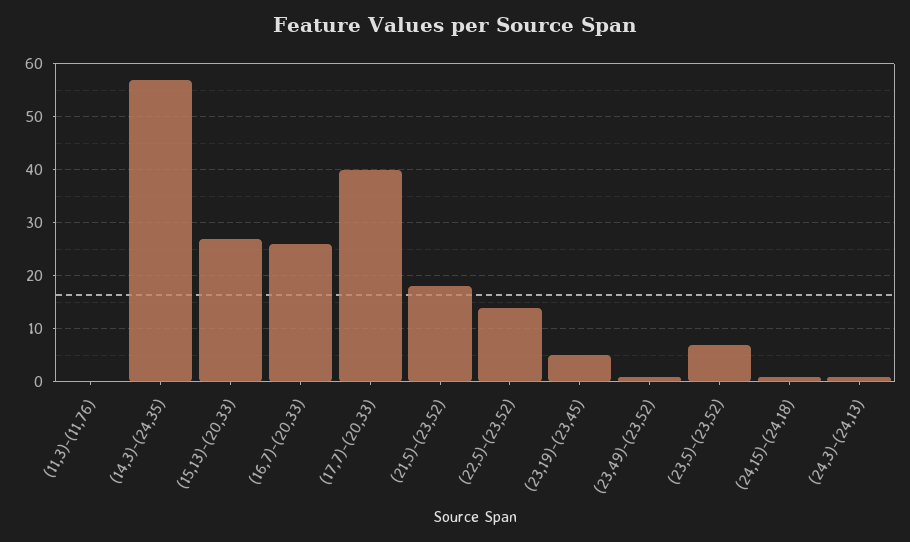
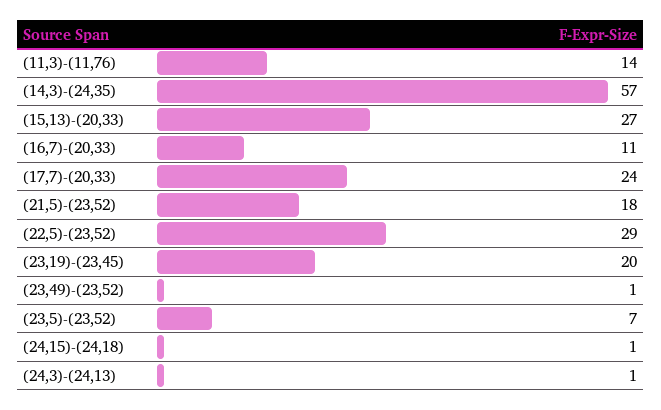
  {
-   "(11,3)-(11,76)": 0,
+   "(11,3)-(11,76)": 14,
    "(14,3)-(24,35)": 57,
    "(15,13)-(20,33)": 27,
-   "(16,7)-(20,33)": 25,
+   "(16,7)-(20,33)": 11,
-   "(17,7)-(20,33)": 40,
+   "(17,7)-(20,33)": 24,
    "(21,5)-(23,52)": 18,
-   "(22,5)-(23,52)": 15,
+   "(22,5)-(23,52)": 29,
-   "(23,19)-(23,45)": 5,
+   "(23,19)-(23,45)": 20,
    "(23,49)-(23,52)": 1,
    "(23,5)-(23,52)": 7,
    "(24,15)-(24,18)": 1,
    "(24,3)-(24,13)": 1
  }

